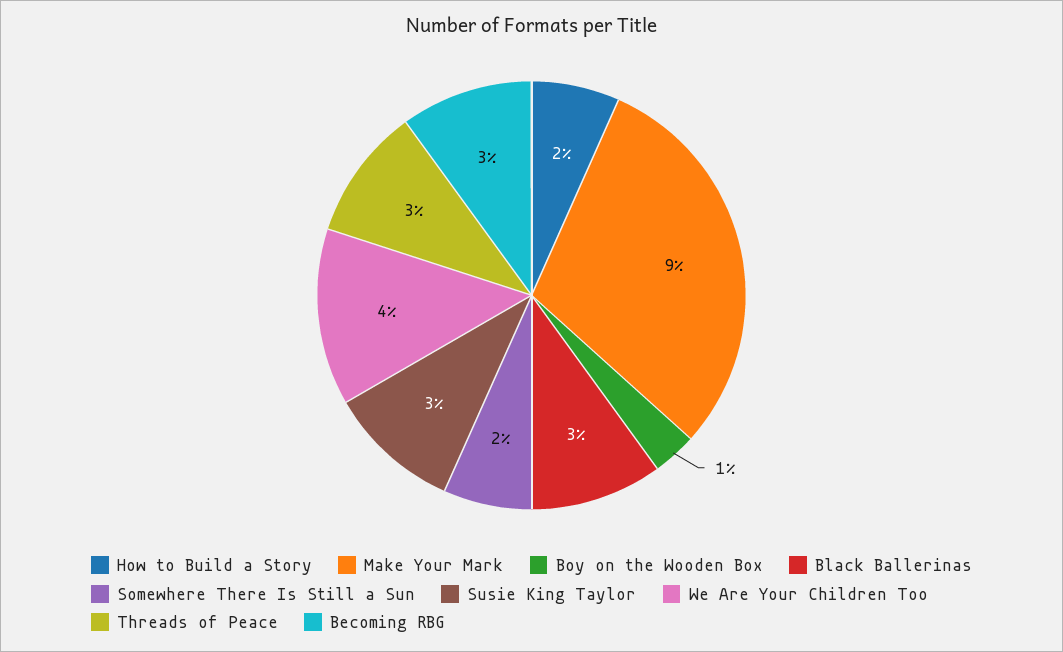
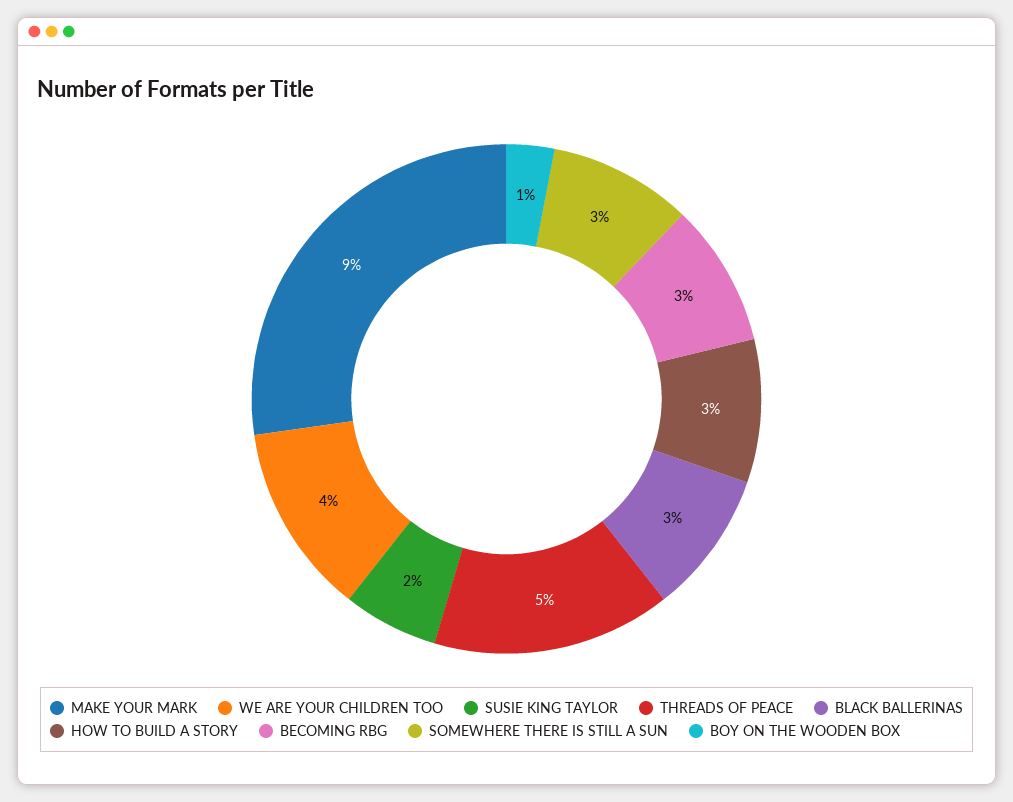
  {
-   "How to Build a Story": 2,
+   "How to Build a Story": 3,
    "Make Your Mark": 9,
    "Boy on the Wooden Box": 1,
    "Black Ballerinas": 3,
-   "Somewhere There Is Still a Sun": 2,
+   "Somewhere There Is Still a Sun": 3,
-   "Susie King Taylor": 3,
+   "Susie King Taylor": 2,
    "We Are Your Children Too": 4,
-   "Threads of Peace": 3,
+   "Threads of Peace": 5,
    "Becoming RBG": 3
  }

